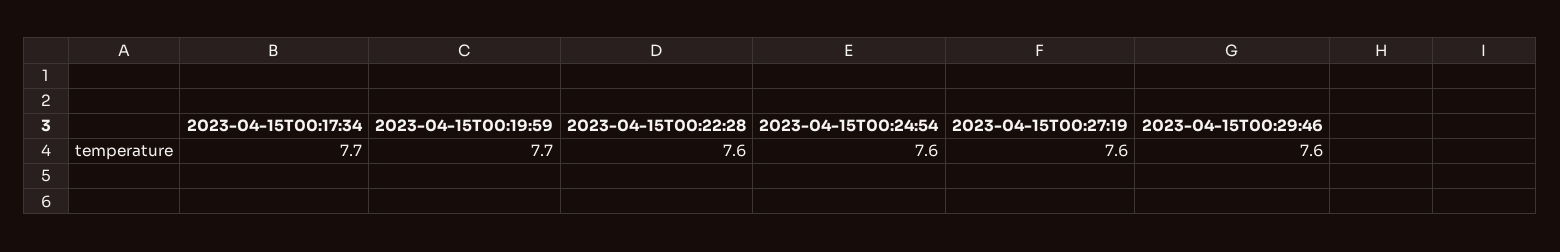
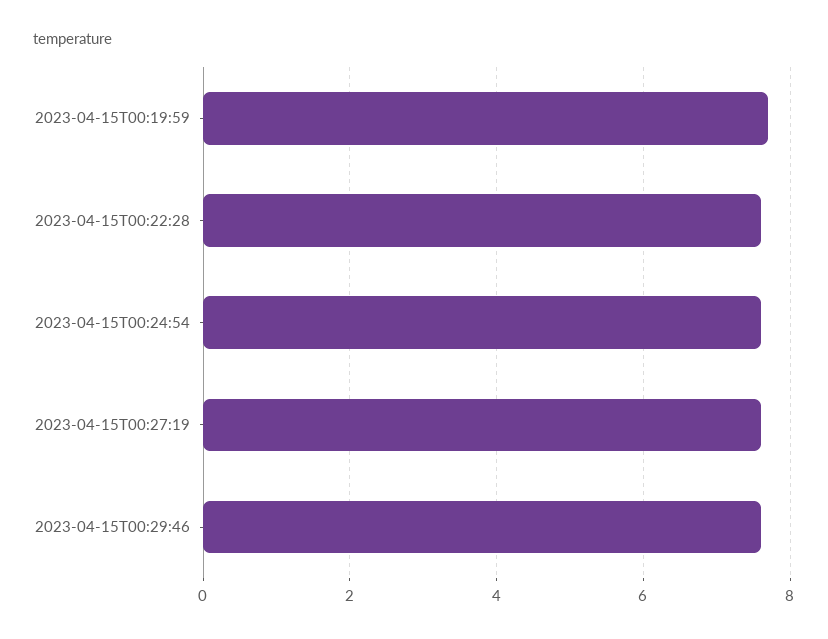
  {
-   "2023-04-15T00:17:34": 7.7,
    "2023-04-15T00:19:59": 7.7,
    "2023-04-15T00:22:28": 7.6,
    "2023-04-15T00:24:54": 7.6,
    "2023-04-15T00:27:19": 7.6,
    "2023-04-15T00:29:46": 7.6
  }

